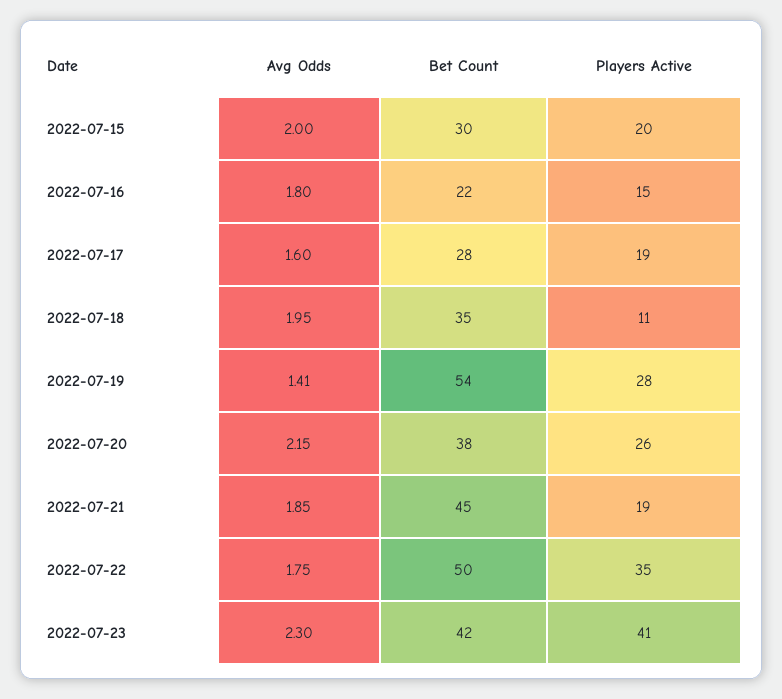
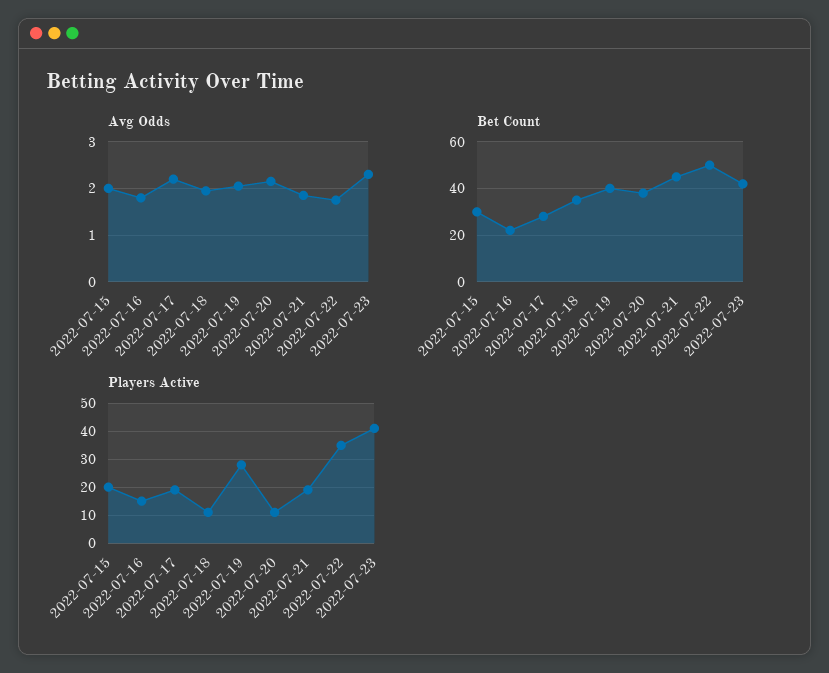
  {
    "Avg Odds": {
      "2022-07-15": 2,
      "2022-07-16": 1.8,
-     "2022-07-17": 1.6,
+     "2022-07-17": 2.2,
      "2022-07-18": 1.95,
-     "2022-07-19": 1.41,
+     "2022-07-19": 2,
      "2022-07-20": 2.15,
      "2022-07-21": 1.85,
      "2022-07-22": 1.75,
      "2022-07-23": 2.3
    },
    "Bet Count": {
      "2022-07-15": 30,
      "2022-07-16": 22,
      "2022-07-17": 28,
      "2022-07-18": 35,
-     "2022-07-19": 54,
+     "2022-07-19": 40,
      "2022-07-20": 38,
      "2022-07-21": 45,
      "2022-07-22": 50,
      "2022-07-23": 42
    },
    "Players Active": {
      "2022-07-15": 20,
      "2022-07-16": 15,
      "2022-07-17": 19,
      "2022-07-18": 11,
      "2022-07-19": 28,
-     "2022-07-20": 26,
+     "2022-07-20": 10,
      "2022-07-21": 19,
      "2022-07-22": 35,
      "2022-07-23": 41
    }
  }

